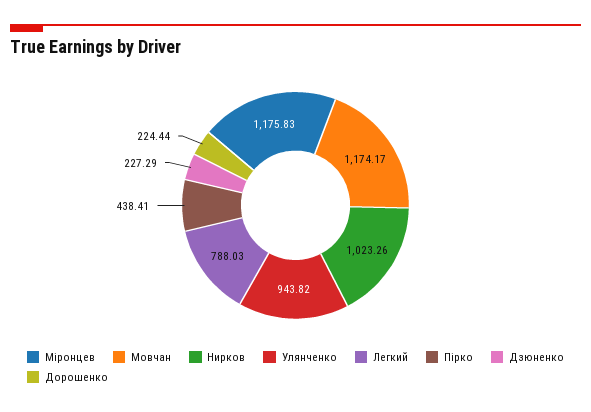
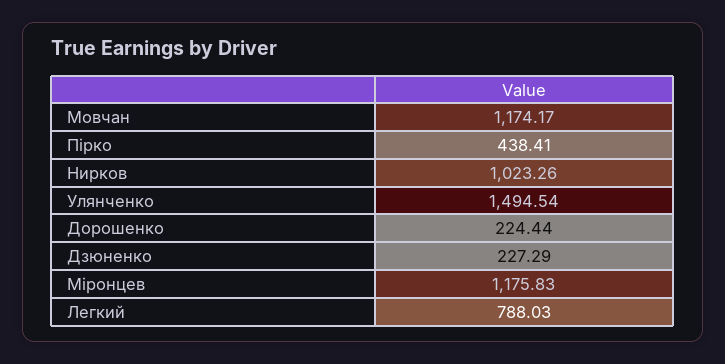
  {
    "Міронцев": 1175.83,
    "Мовчан": 1174.17,
    "Нирков": 1023.26,
-   "Улянченко": 943.82,
+   "Улянченко": 1494.54,
    "Легкий": 788.03,
    "Пірко": 438.41,
    "Дзюненко": 227.29,
    "Дорошенко": 224.44
  }

